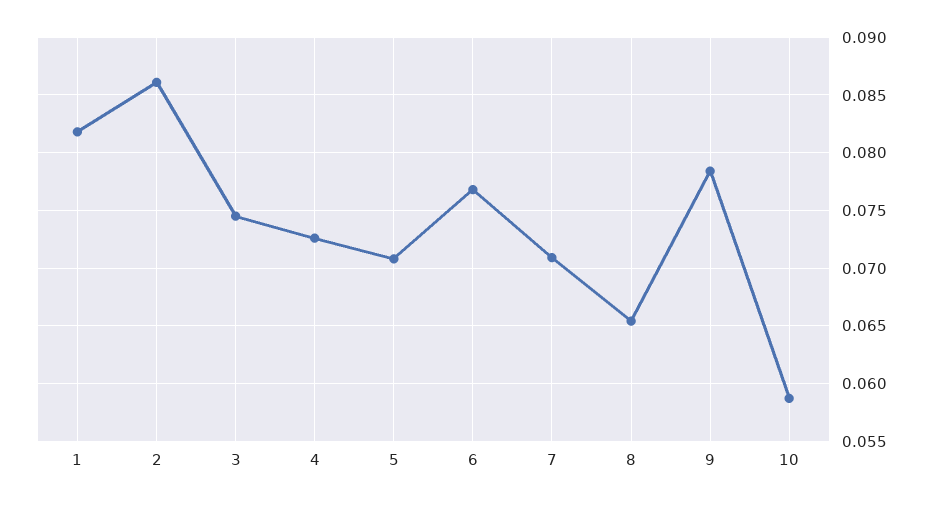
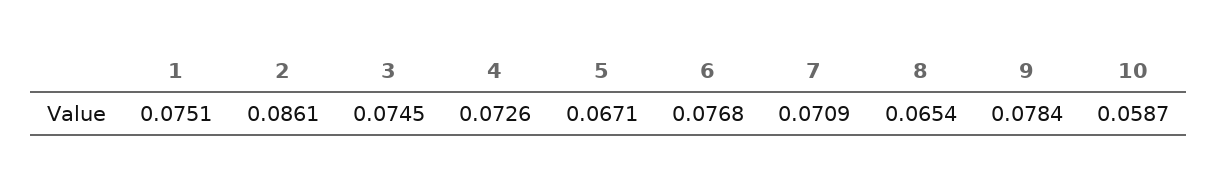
  {
-   "1": 0.082,
+   "1": 0.0751,
    "2": 0.0861,
    "3": 0.0745,
    "4": 0.0726,
-   "5": 0.071,
+   "5": 0.0671,
    "6": 0.0768,
    "7": 0.0709,
    "8": 0.0654,
    "9": 0.0784,
    "10": 0.0587
  }

